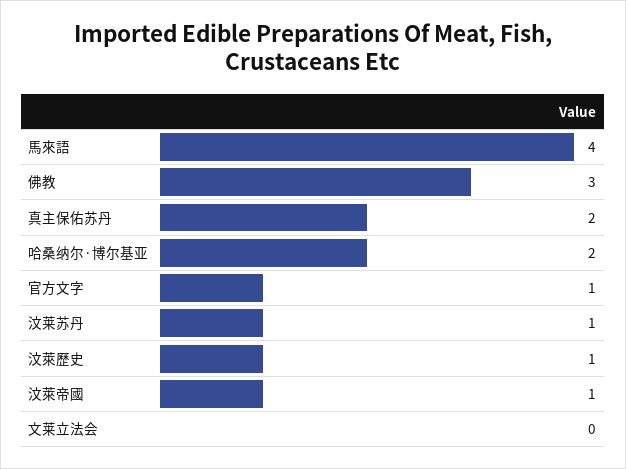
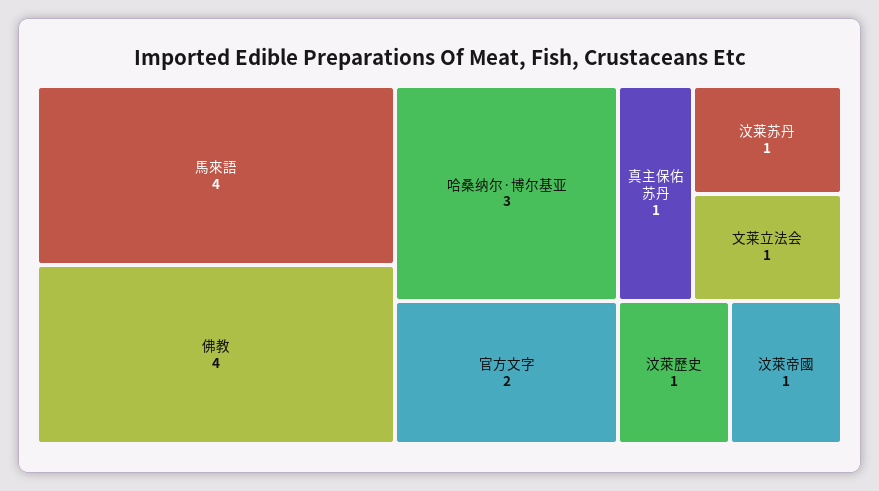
  {
    "馬來語": 4,
-   "佛教": 3,
+   "佛教": 4,
-   "真主保佑苏丹": 2,
+   "真主保佑苏丹": 1,
-   "哈桑纳尔·博尔基亚": 2,
+   "哈桑纳尔·博尔基亚": 3,
-   "官方文字": 1,
+   "官方文字": 2,
    "汶莱苏丹": 1,
    "汶萊歷史": 1,
    "汶萊帝國": 1,
-   "文莱立法会": 0
+   "文莱立法会": 1
  }

